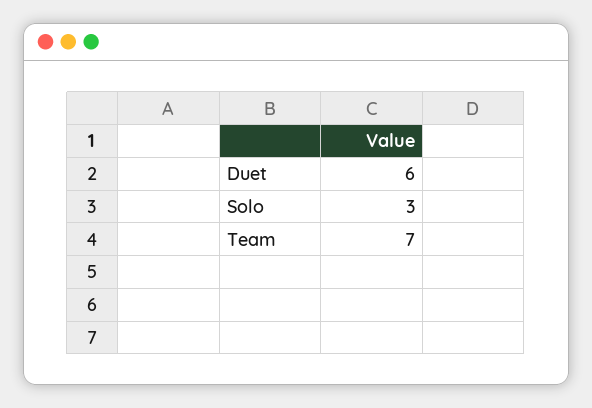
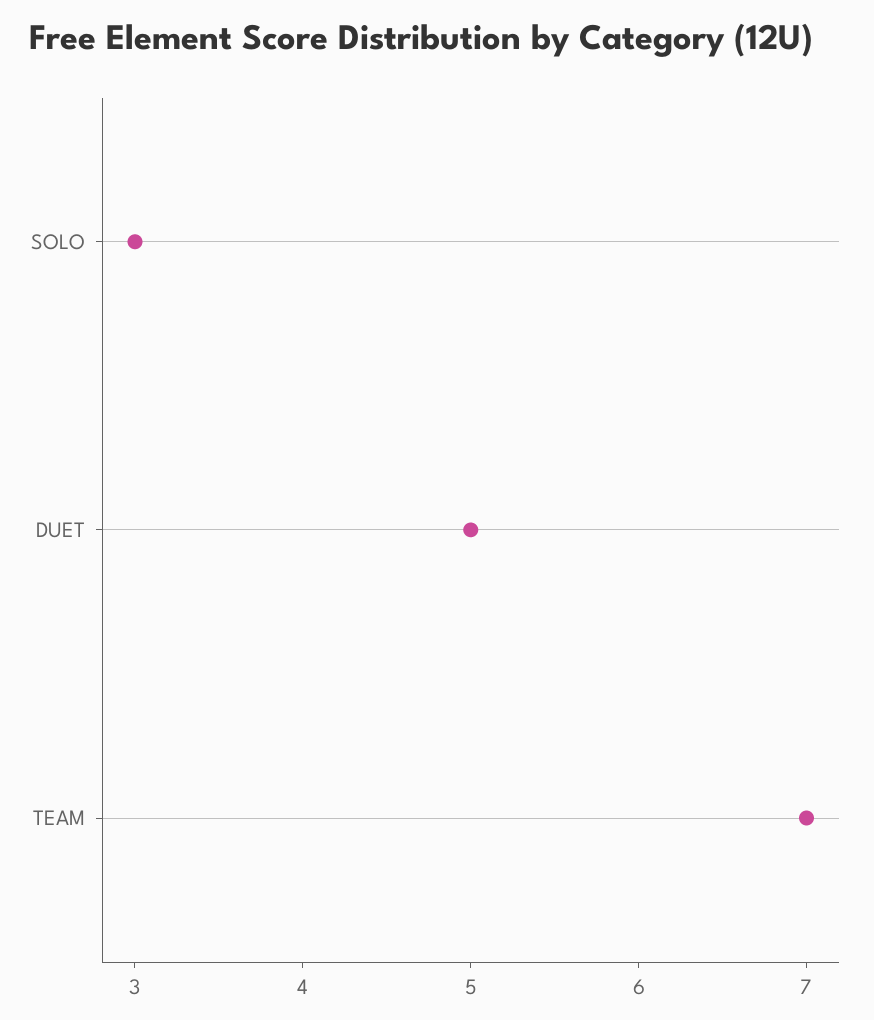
  {
-   "Duet": 6,
+   "Duet": 5,
    "Solo": 3,
    "Team": 7
  }

